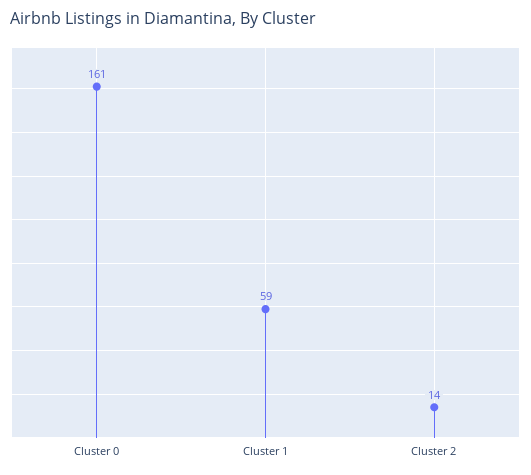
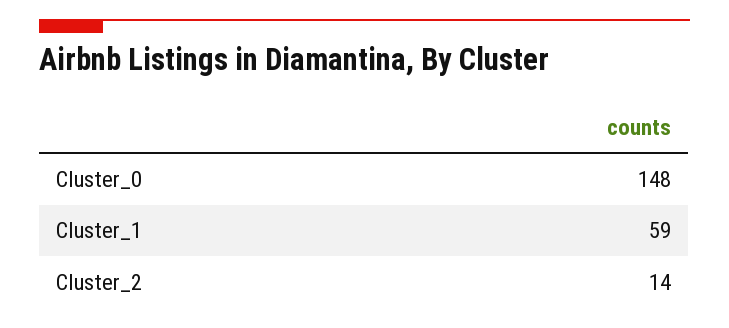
  {
-   "Cluster 0": 161,
+   "Cluster 0": 148,
    "Cluster 1": 59,
    "Cluster 2": 14
  }

